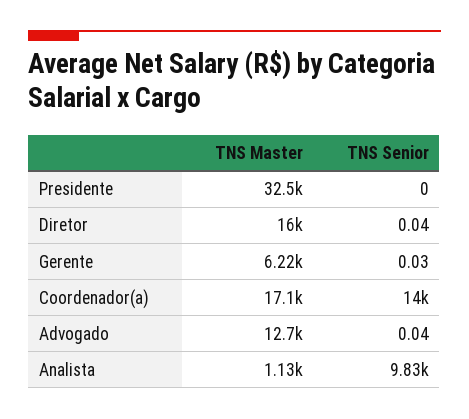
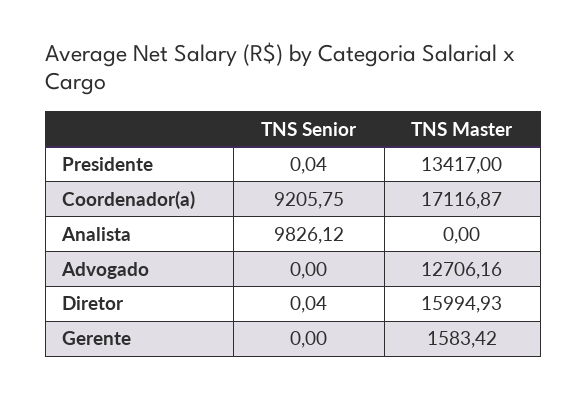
  {
    "TNS Master": {
-     "Presidente": 32500,
+     "Presidente": 13417,
      "Diretor": 15994.93,
-     "Gerente": 6220,
+     "Gerente": 1583.42,
      "Coordenador(a)": 17116.87,
      "Advogado": 12706.16,
-     "Analista": 1130
+     "Analista": 0
    },
    "TNS Senior": {
-     "Presidente": 0,
+     "Presidente": 0.04,
      "Diretor": 0.04,
-     "Gerente": 0.03,
+     "Gerente": 0,
-     "Coordenador(a)": 14000,
+     "Coordenador(a)": 9205.75,
-     "Advogado": 0.04,
+     "Advogado": 0,
      "Analista": 9826.12
    }
  }

